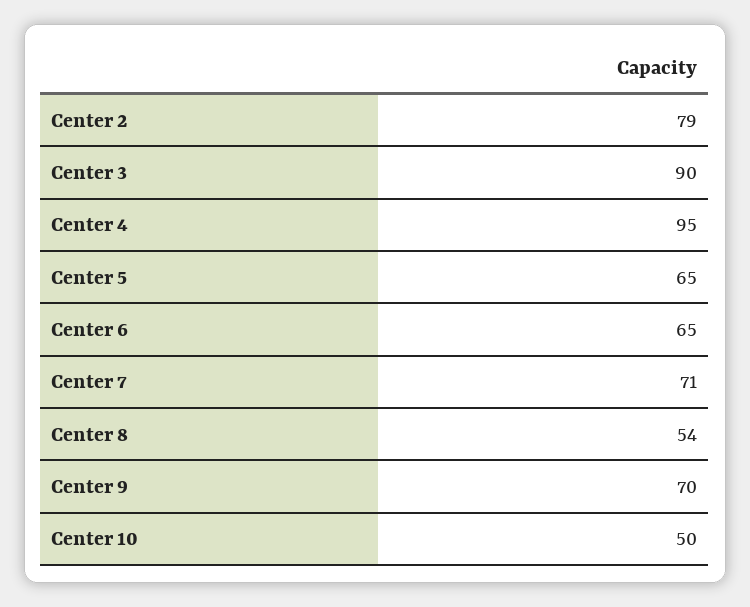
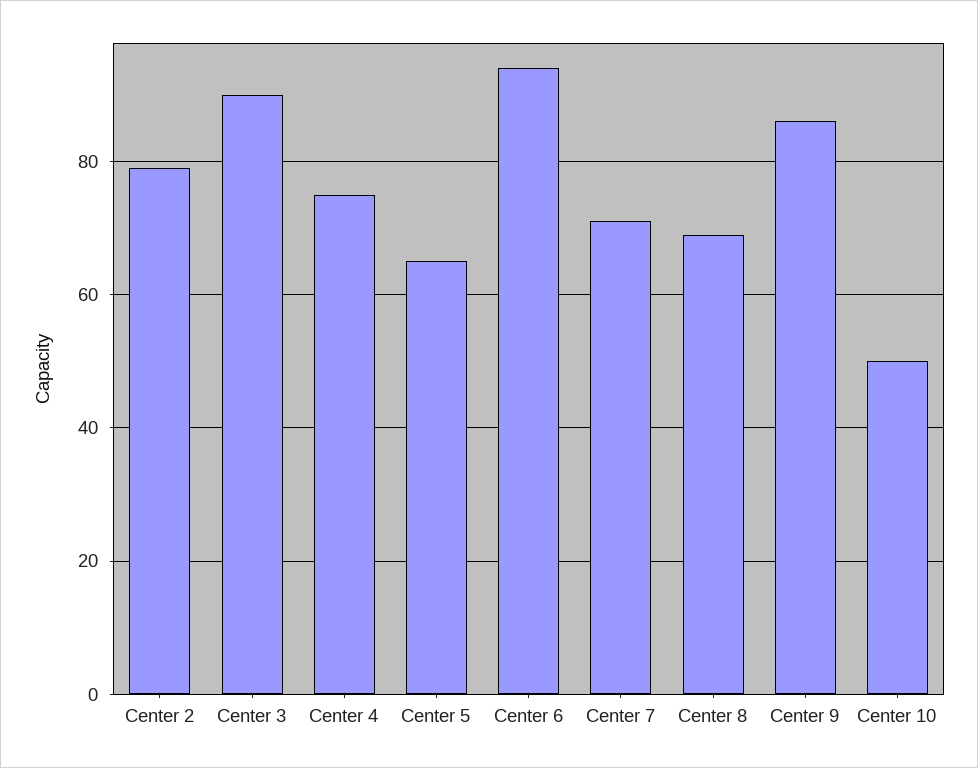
  {
    "Center 2": 79,
    "Center 3": 90,
-   "Center 4": 95,
+   "Center 4": 75,
    "Center 5": 65,
-   "Center 6": 65,
+   "Center 6": 95,
    "Center 7": 71,
-   "Center 8": 54,
+   "Center 8": 70,
-   "Center 9": 70,
+   "Center 9": 85,
    "Center 10": 50
  }

